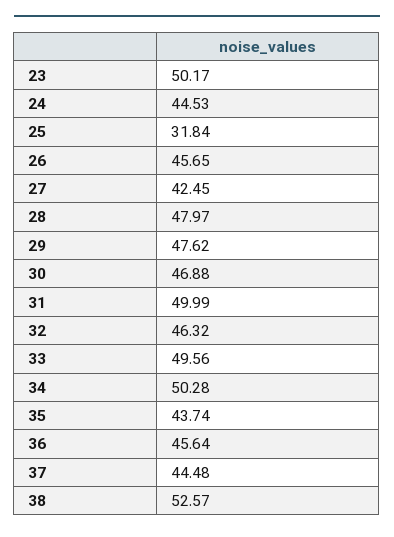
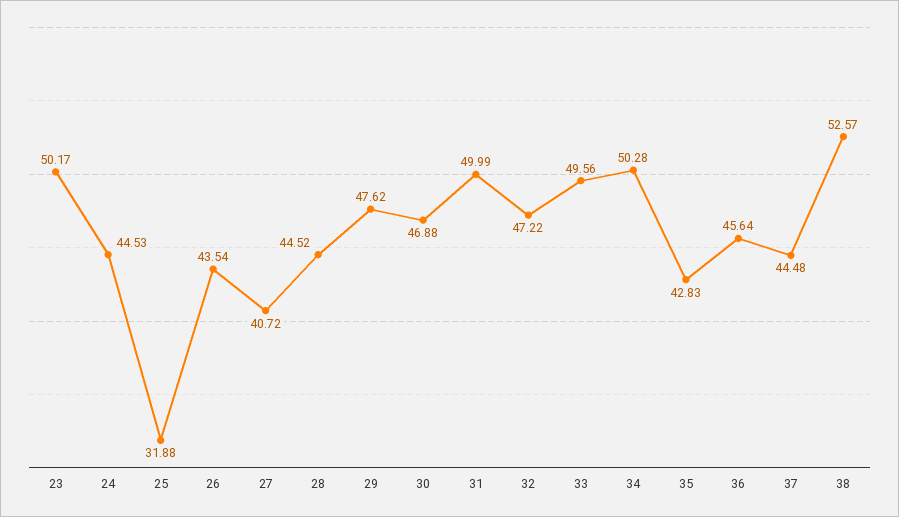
  {
    "23": 50.17,
    "24": 44.53,
-   "25": 31.84,
+   "25": 31.88,
-   "26": 45.65,
+   "26": 43.54,
-   "27": 42.45,
+   "27": 40.72,
-   "28": 47.97,
+   "28": 44.52,
    "29": 47.62,
    "30": 46.88,
    "31": 49.99,
-   "32": 46.32,
+   "32": 47.22,
    "33": 49.56,
    "34": 50.28,
-   "35": 43.74,
+   "35": 42.83,
    "36": 45.64,
    "37": 44.48,
    "38": 52.57
  }

